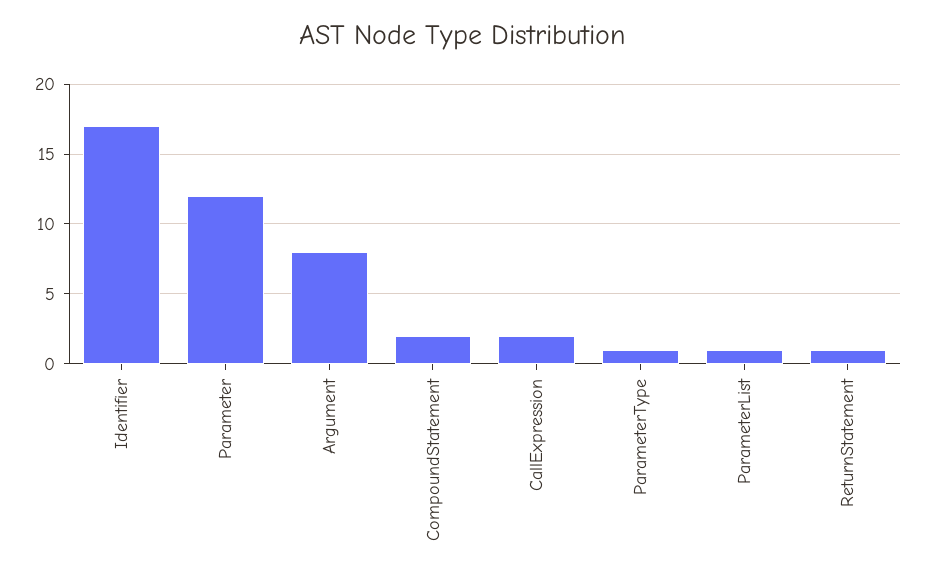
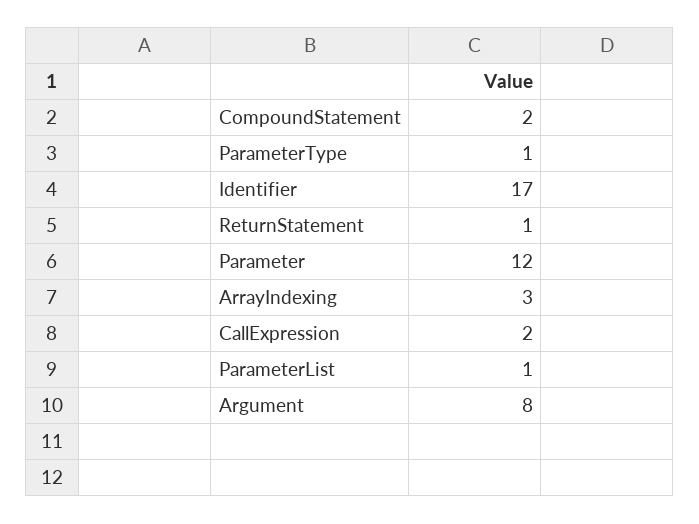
  {
    "Identifier": 17,
    "Parameter": 12,
    "Argument": 8,
    "CompoundStatement": 2,
    "CallExpression": 2,
    "ParameterType": 1,
    "ParameterList": 1,
-   "ReturnStatement": 1
+   "ReturnStatement": 1,
+   "ArrayIndexing": 3
  }

